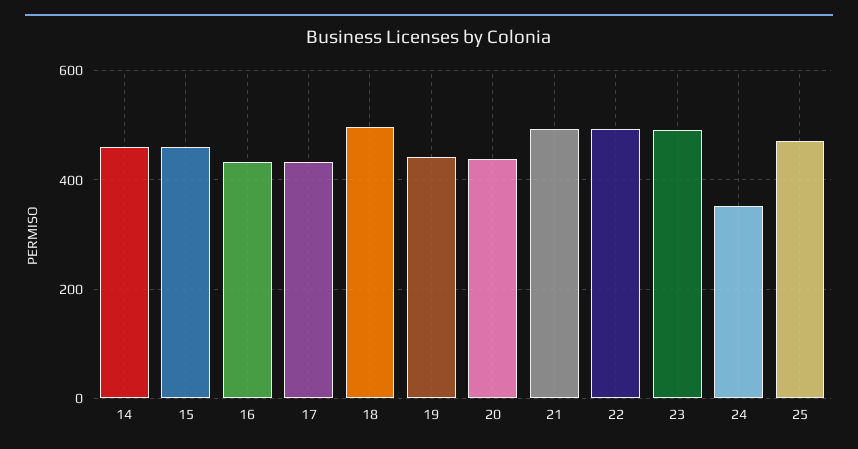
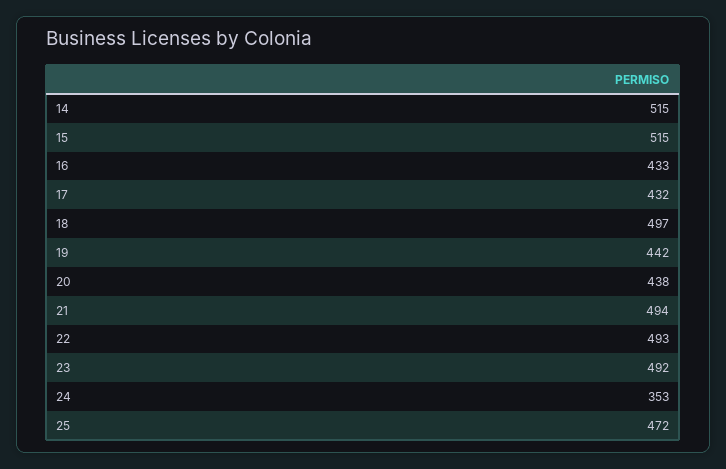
  {
-   "14": 460,
+   "14": 515,
-   "15": 460,
+   "15": 515,
    "16": 433,
    "17": 432,
    "18": 497,
    "19": 442,
    "20": 438,
    "21": 494,
    "22": 493,
    "23": 492,
    "24": 353,
    "25": 472
  }

